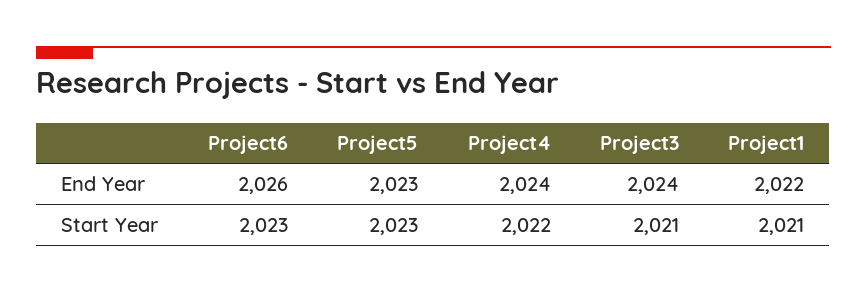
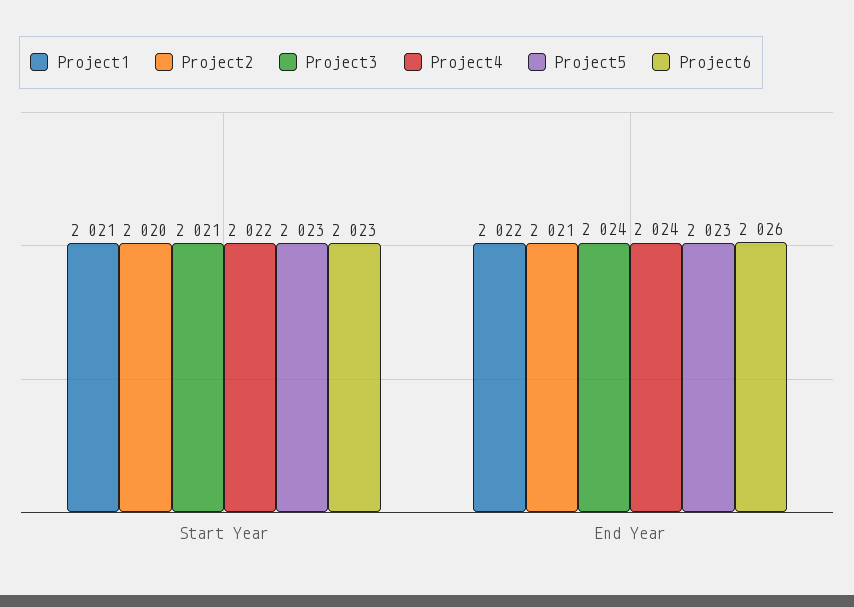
  {
    "Project6": {
      "End Year": 2026,
      "Start Year": 2023
    },
    "Project5": {
      "End Year": 2023,
      "Start Year": 2023
    },
    "Project4": {
      "End Year": 2024,
      "Start Year": 2022
    },
    "Project3": {
      "End Year": 2024,
      "Start Year": 2021
    },
    "Project1": {
      "End Year": 2022,
      "Start Year": 2021
-   }
+   },
+   "Project2": {
+     "Start Year": 2020,
+     "End Year": 2021
+   }
  }

